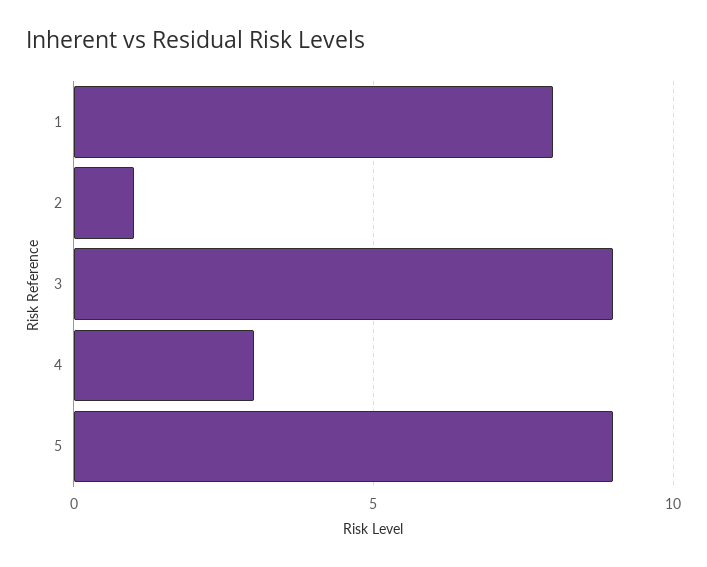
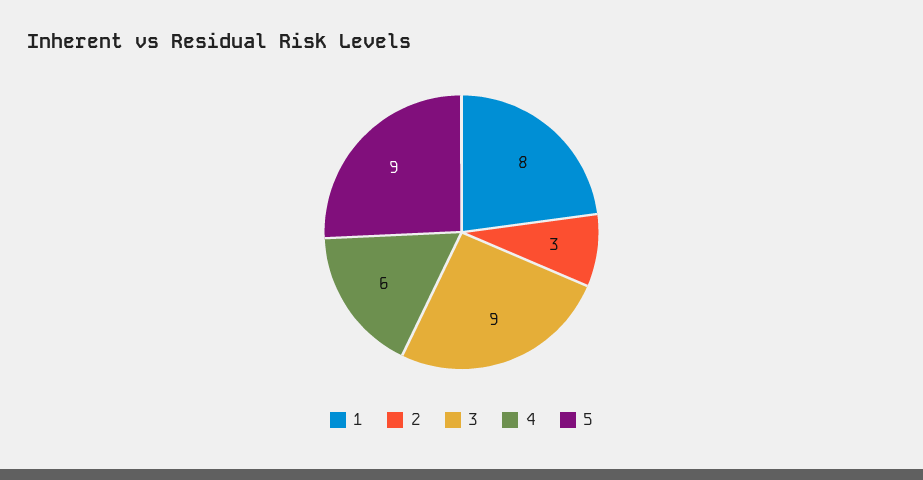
  {
    "1": 8,
-   "2": 1,
+   "2": 3,
    "3": 9,
-   "4": 3,
+   "4": 6,
    "5": 9
  }

